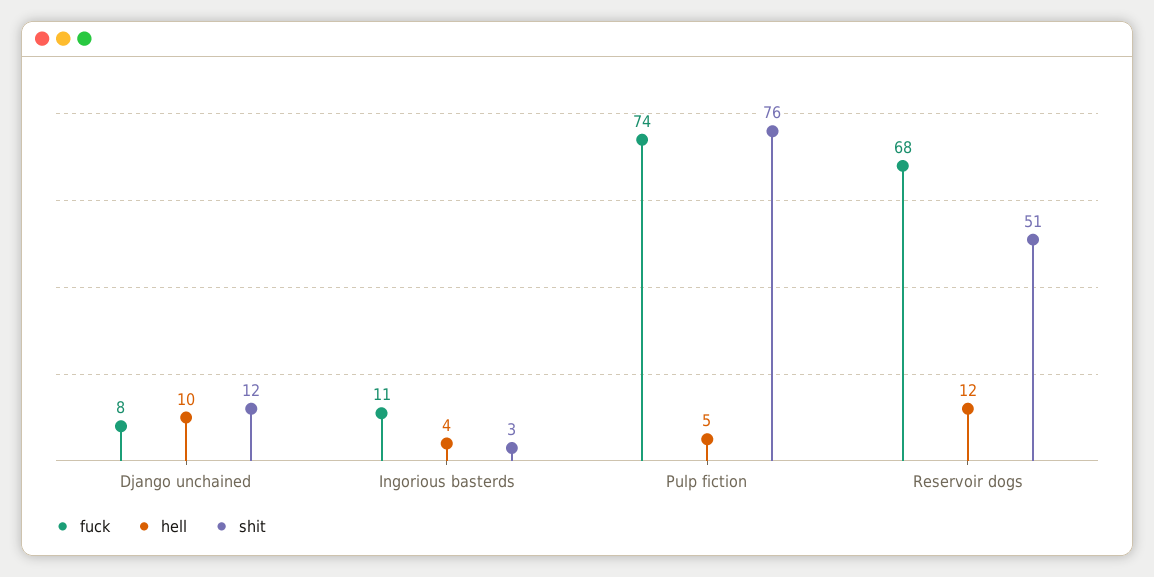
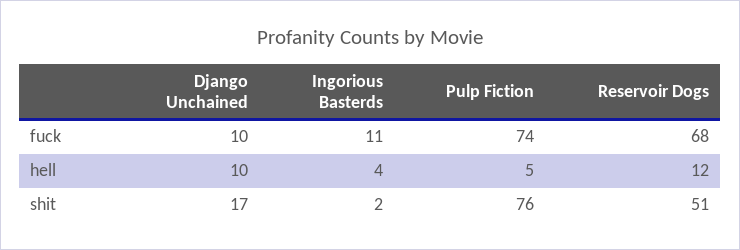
  {
    "fuck": {
-     "Django unchained": 8,
+     "Django unchained": 10,
      "Ingorious basterds": 11,
      "Pulp fiction": 74,
      "Reservoir dogs": 68
    },
    "hell": {
      "Django unchained": 10,
      "Ingorious basterds": 4,
      "Pulp fiction": 5,
      "Reservoir dogs": 12
    },
    "shit": {
-     "Django unchained": 12,
+     "Django unchained": 17,
-     "Ingorious basterds": 3,
+     "Ingorious basterds": 2,
      "Pulp fiction": 76,
      "Reservoir dogs": 51
    }
  }

